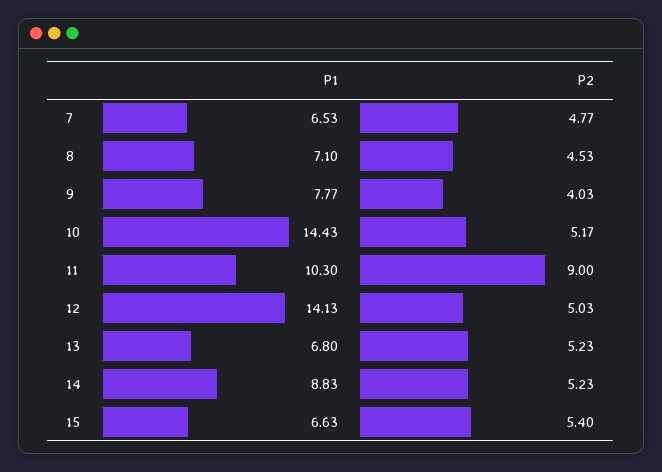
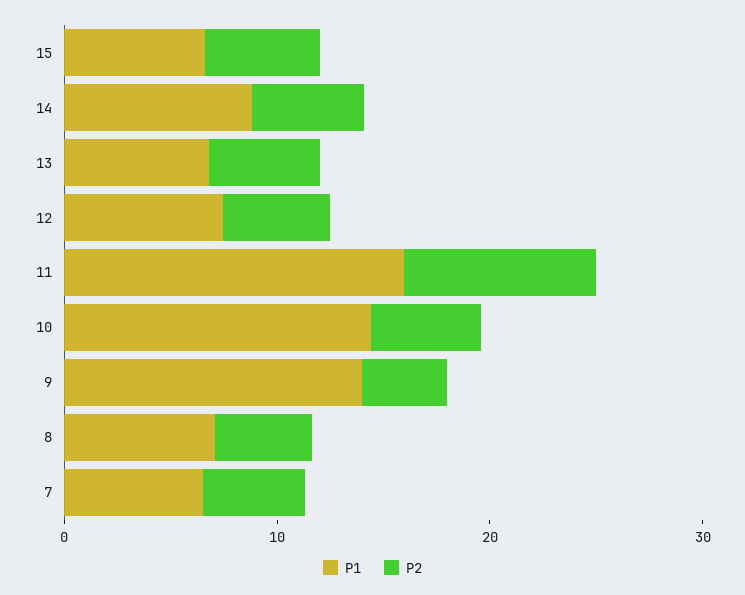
  {
    "P1": {
      "7": 6.53,
      "8": 7.1,
-     "9": 7.77,
+     "9": 14,
      "10": 14.43,
-     "11": 10.3,
+     "11": 16,
-     "12": 14.13,
+     "12": 8,
      "13": 6.8,
      "14": 8.83,
      "15": 6.63
    },
    "P2": {
      "7": 4.77,
      "8": 4.53,
      "9": 4.03,
      "10": 5.17,
      "11": 9,
      "12": 5.03,
      "13": 5.23,
      "14": 5.23,
      "15": 5.4
    }
  }

